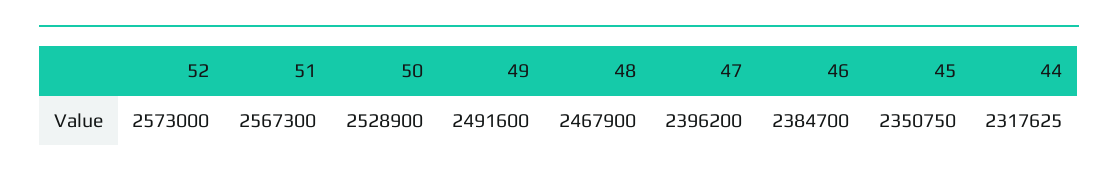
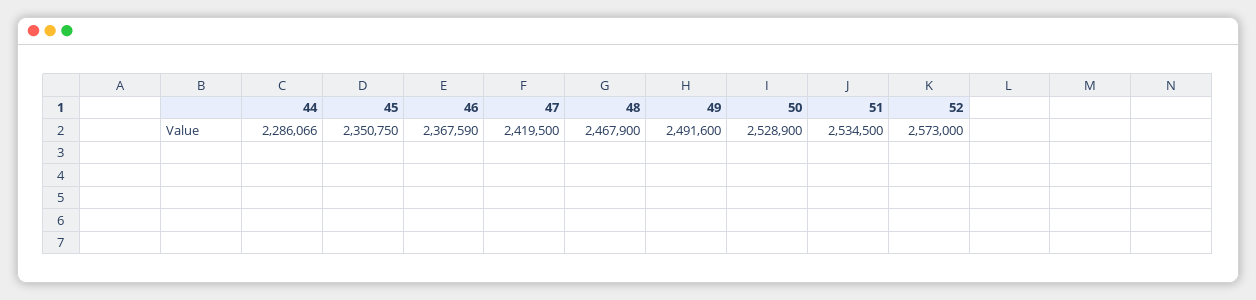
  {
    "52": 2573000,
-   "51": 2567300,
+   "51": 2534500,
    "50": 2528900,
    "49": 2491600,
    "48": 2467900,
-   "47": 2396200,
+   "47": 2419500,
-   "46": 2384700,
+   "46": 2367590,
    "45": 2350750,
-   "44": 2317625
+   "44": 2286066
  }

